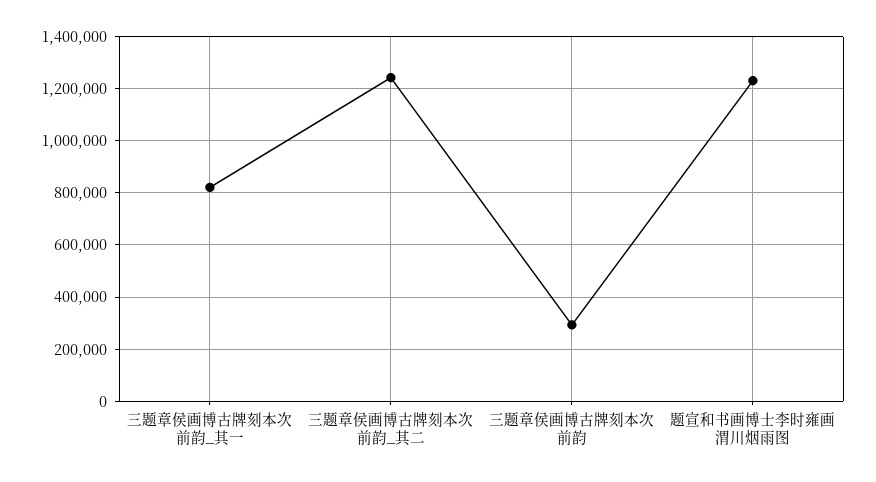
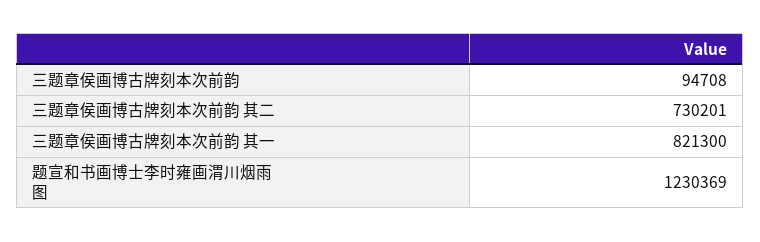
  {
    "三题章侯画博古牌刻本次前韵_其一": 821300,
-   "三题章侯画博古牌刻本次前韵_其二": 1250000,
+   "三题章侯画博古牌刻本次前韵_其二": 730201,
-   "三题章侯画博古牌刻本次前韵": 300000,
+   "三题章侯画博古牌刻本次前韵": 94708,
    "题宣和书画博士李时雍画渭川烟雨图": 1230369
  }

